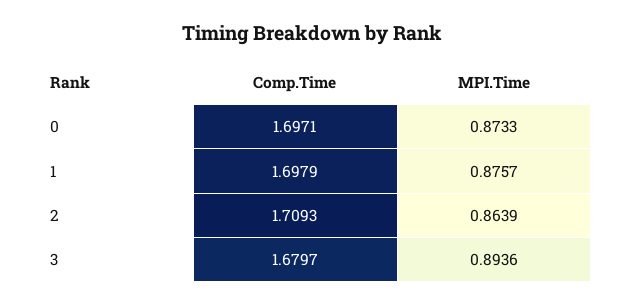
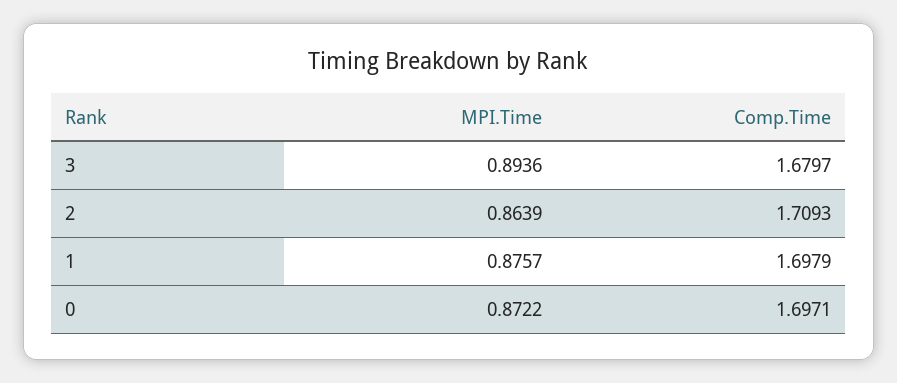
  {
    "Comp.Time": {
      "0": 1.6971,
      "1": 1.6979,
      "2": 1.7093,
      "3": 1.6797
    },
    "MPI.Time": {
-     "0": 0.8733,
+     "0": 0.8722,
      "1": 0.8757,
      "2": 0.8639,
      "3": 0.8936
    }
  }

